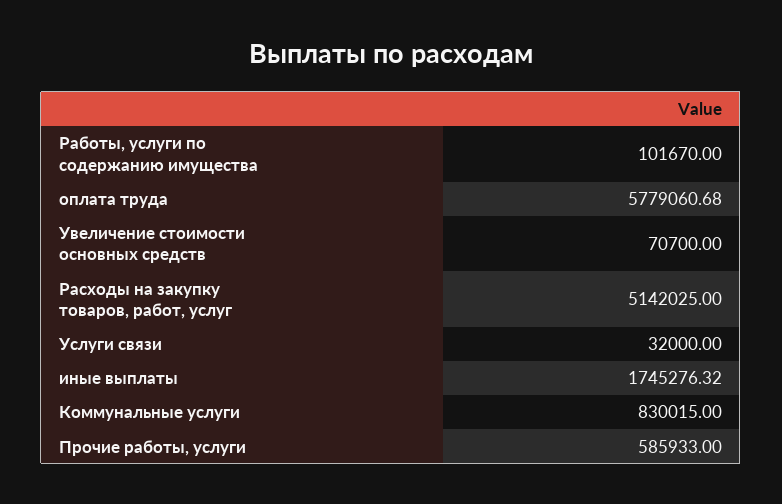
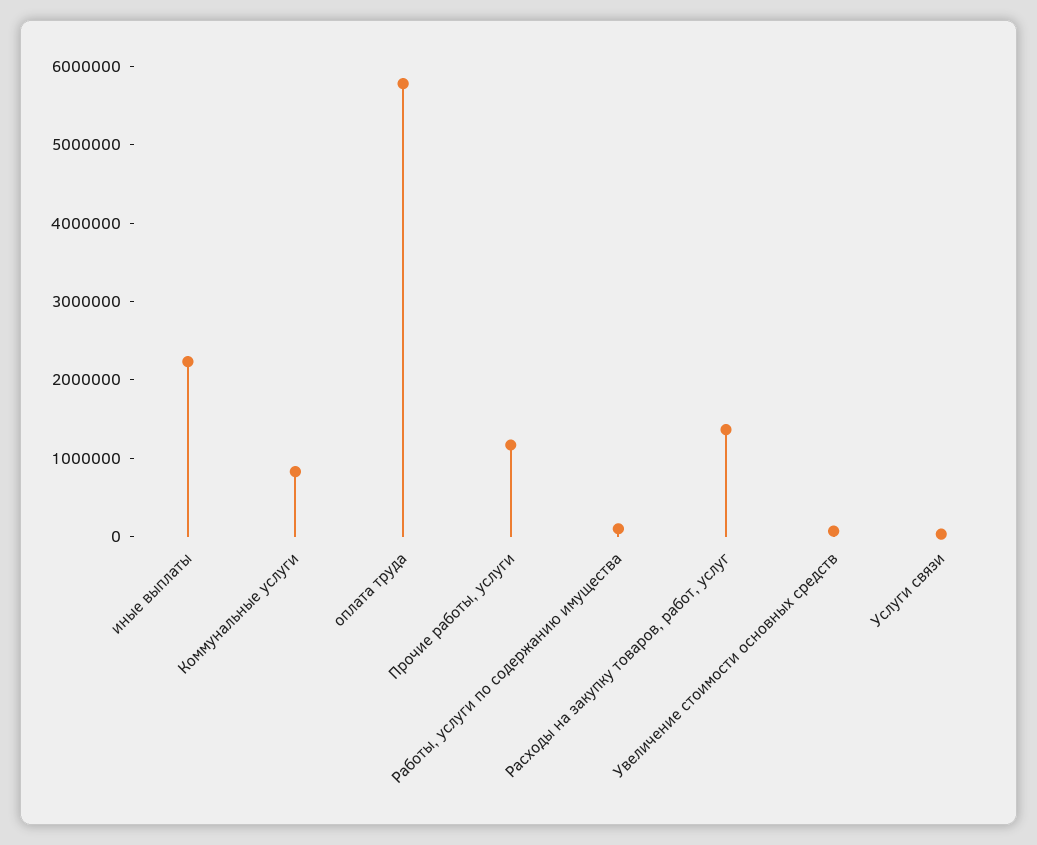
  {
    "Работы, услуги по содержанию имущества": 101670,
    "оплата труда": 5779060.68,
    "Увеличение стоимости основных средств": 70700,
-   "Расходы на закупку товаров, работ, услуг": 5142025,
+   "Расходы на закупку товаров, работ, услуг": 1400000,
    "Услуги связи": 32000,
-   "иные выплаты": 1745276.32,
+   "иные выплаты": 2200000,
    "Коммунальные услуги": 830015,
-   "Прочие работы, услуги": 585933
+   "Прочие работы, услуги": 1200000
  }

